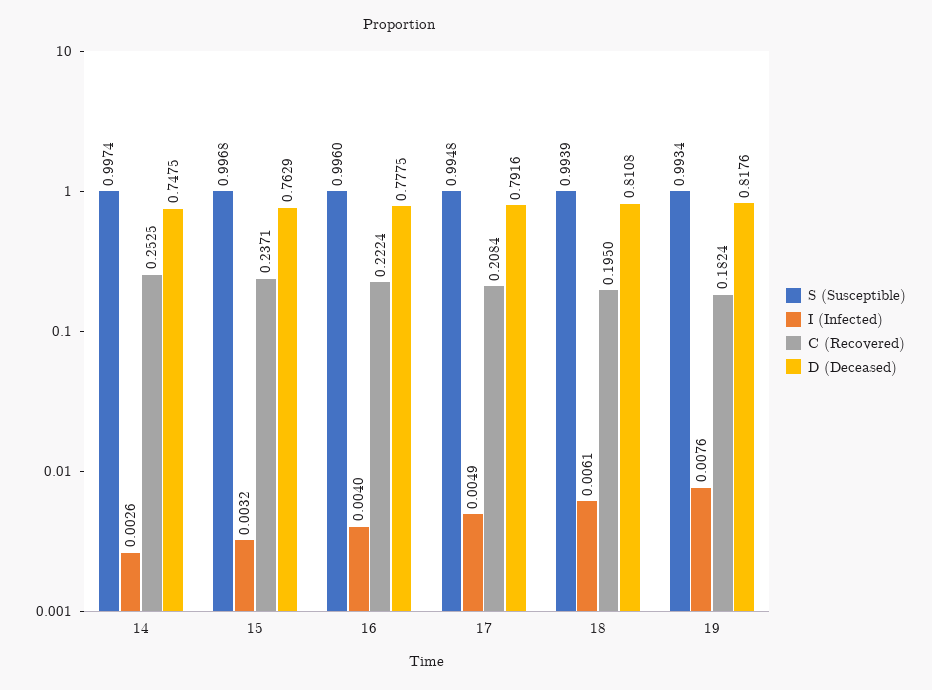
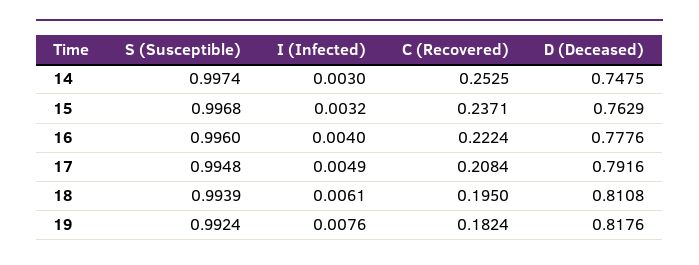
  {
    "S (Susceptible)": {
      "14": 0.9974,
      "15": 0.9968,
      "16": 0.996,
      "17": 0.9948,
      "18": 0.9939,
-     "19": 0.9934
+     "19": 0.9924
    },
    "I (Infected)": {
-     "14": 0.0026,
+     "14": 0.003,
      "15": 0.0032,
      "16": 0.004,
      "17": 0.0049,
      "18": 0.0061,
      "19": 0.0076
    },
    "C (Recovered)": {
      "14": 0.2525,
      "15": 0.2371,
      "16": 0.2224,
      "17": 0.2084,
      "18": 0.195,
      "19": 0.1824
    },
    "D (Deceased)": {
      "14": 0.7475,
      "15": 0.7629,
-     "16": 0.7775,
+     "16": 0.7776,
      "17": 0.7916,
      "18": 0.8108,
      "19": 0.8176
    }
  }

